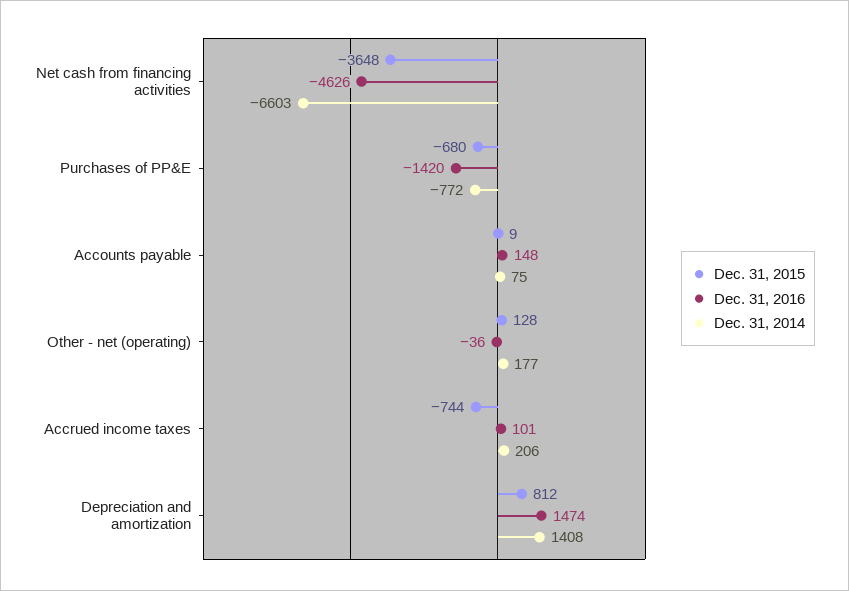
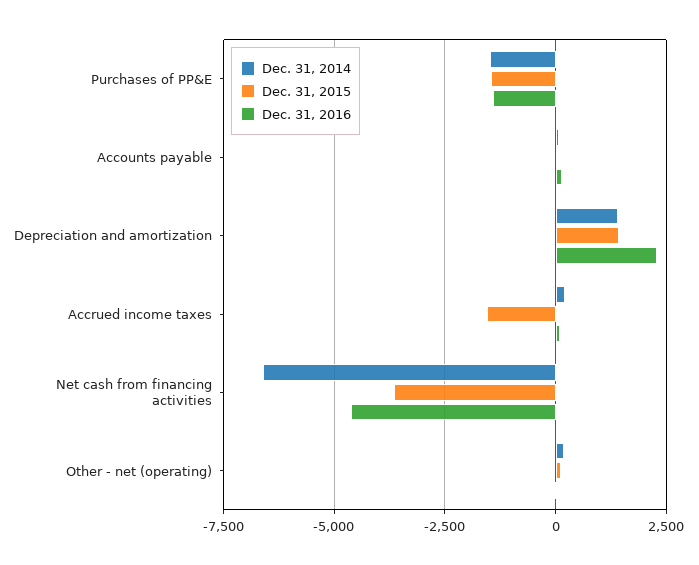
  {
    "Dec. 31, 2015": {
      "Net cash from financing activities": -3648,
-     "Purchases of PP&E": -680,
+     "Purchases of PP&E": -1500,
      "Accounts payable": 9,
      "Other - net (operating)": 128,
-     "Accrued income taxes": -744,
+     "Accrued income taxes": -1500,
-     "Depreciation and amortization": 812
+     "Depreciation and amortization": 1500
    },
    "Dec. 31, 2016": {
      "Net cash from financing activities": -4626,
      "Purchases of PP&E": -1420,
      "Accounts payable": 148,
      "Other - net (operating)": -36,
      "Accrued income taxes": 101,
-     "Depreciation and amortization": 1474
+     "Depreciation and amortization": 2250
    },
    "Dec. 31, 2014": {
      "Net cash from financing activities": -6603,
-     "Purchases of PP&E": -772,
+     "Purchases of PP&E": -1500,
      "Accounts payable": 75,
      "Other - net (operating)": 177,
      "Accrued income taxes": 206,
      "Depreciation and amortization": 1408
    }
  }

